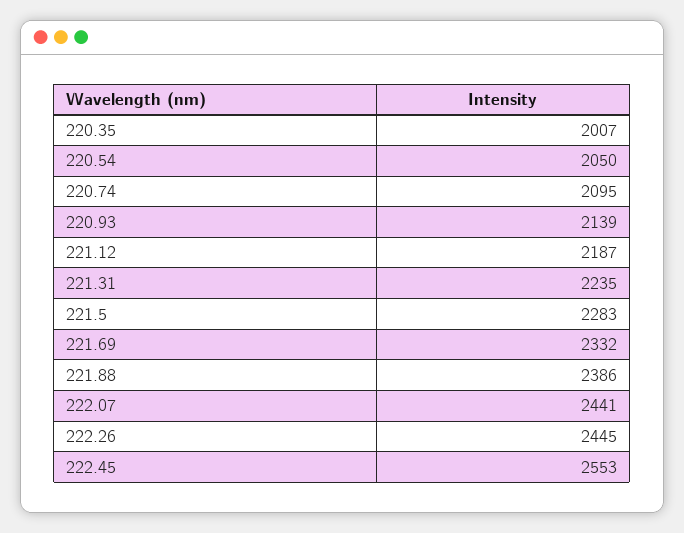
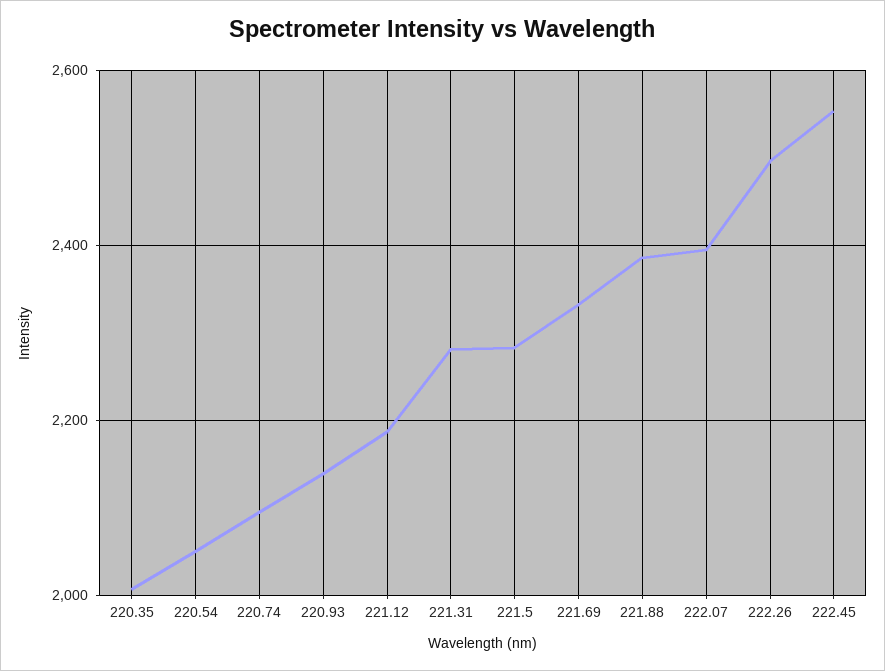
  {
    "220.35": 2007,
    "220.54": 2050,
    "220.74": 2095,
    "220.93": 2139,
    "221.12": 2187,
-   "221.31": 2235,
+   "221.31": 2280,
    "221.5": 2283,
    "221.69": 2332,
    "221.88": 2386,
-   "222.07": 2441,
+   "222.07": 2400,
-   "222.26": 2445,
+   "222.26": 2500,
    "222.45": 2553
  }

